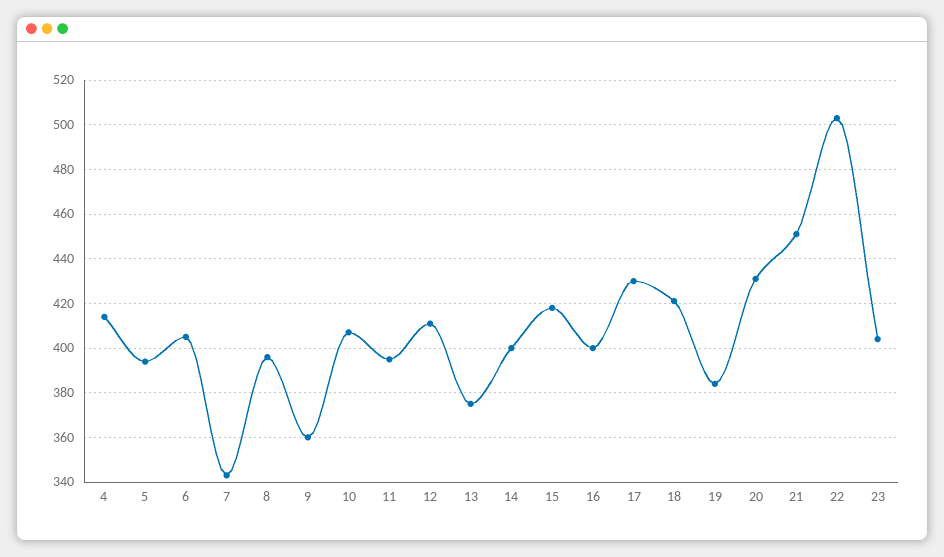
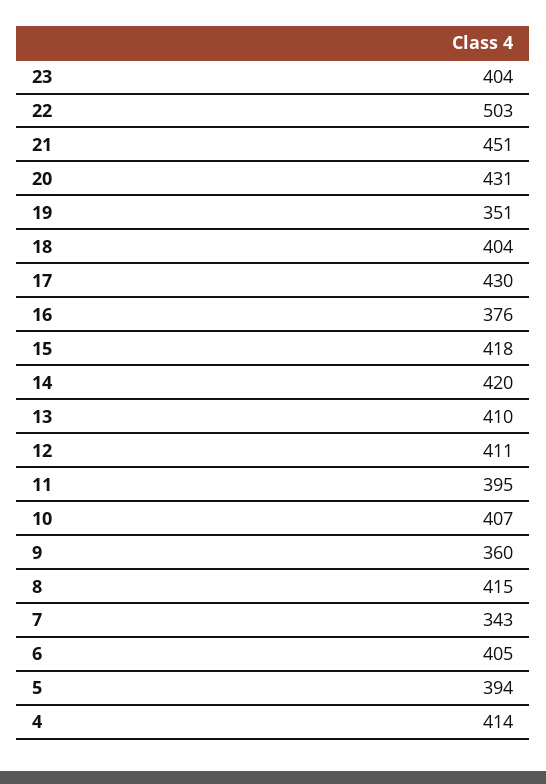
  {
    "4": 414,
    "5": 394,
    "6": 405,
    "7": 343,
-   "8": 395,
+   "8": 415,
    "9": 360,
    "10": 407,
    "11": 395,
    "12": 411,
-   "13": 375,
+   "13": 410,
-   "14": 400,
+   "14": 420,
    "15": 418,
-   "16": 400,
+   "16": 376,
    "17": 430,
-   "18": 420,
+   "18": 404,
-   "19": 385,
+   "19": 351,
    "20": 431,
    "21": 451,
    "22": 503,
    "23": 404
  }

